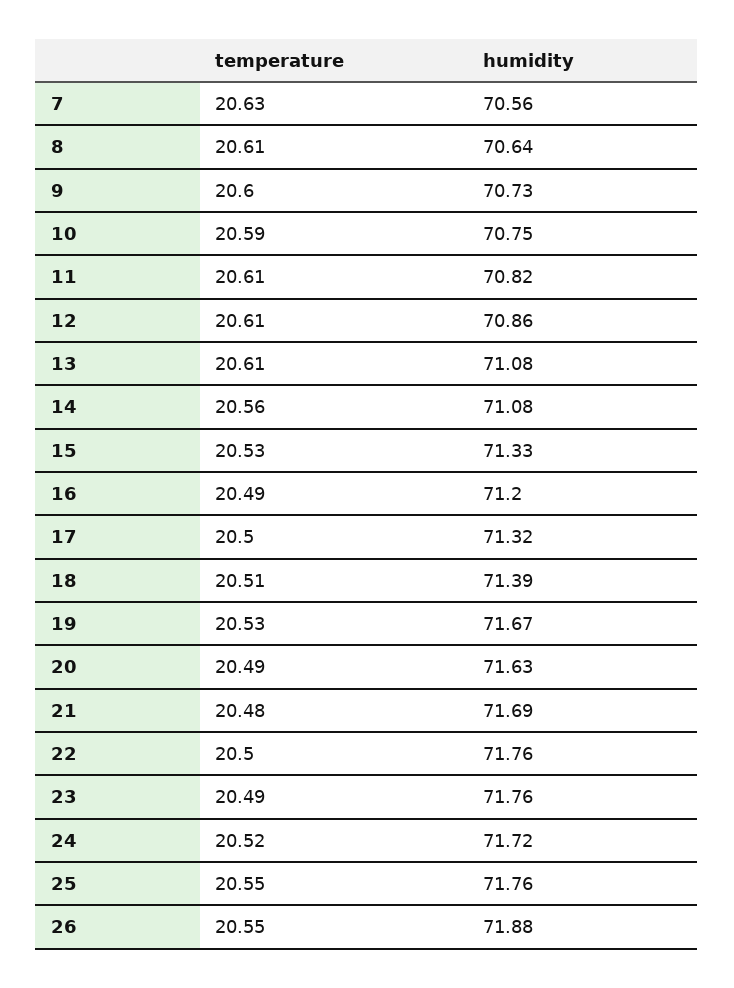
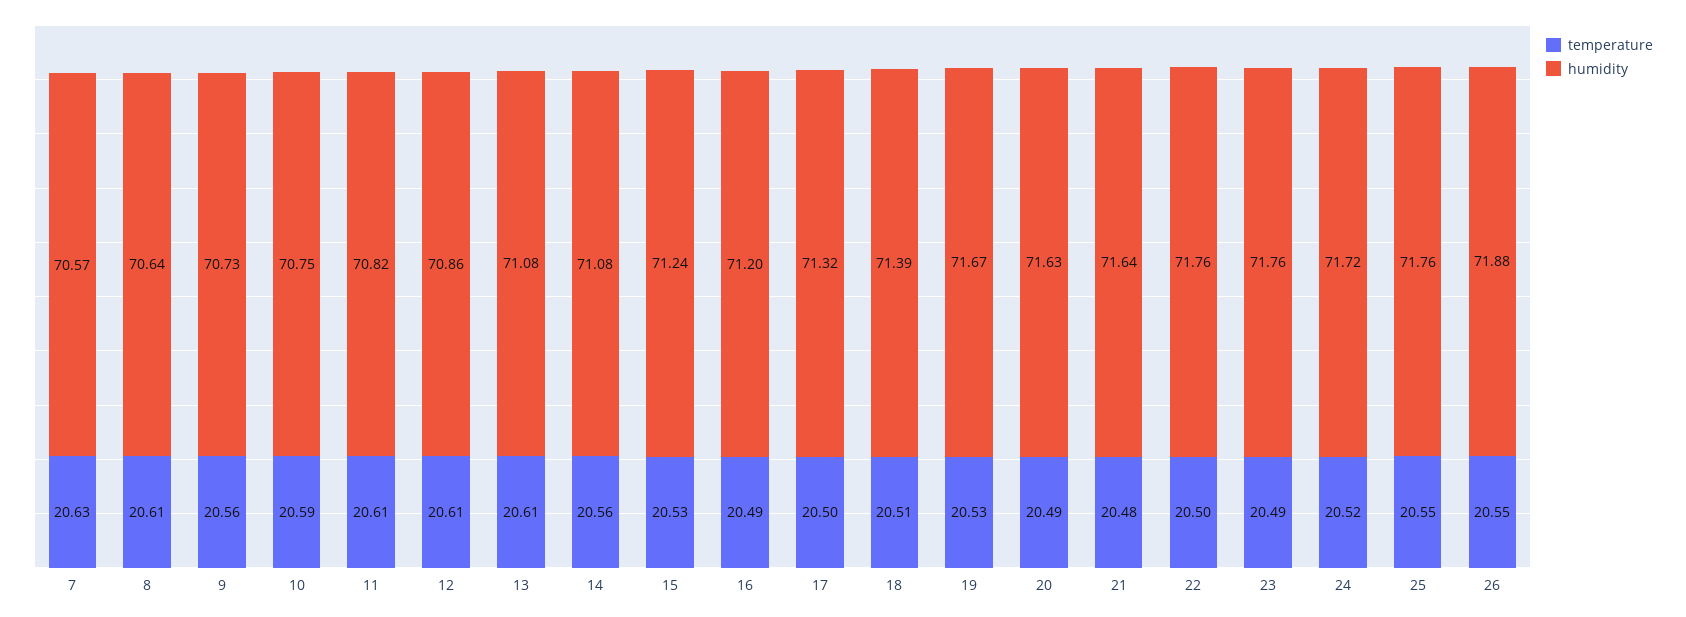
  {
    "temperature": {
      "7": 20.63,
      "8": 20.61,
-     "9": 20.6,
+     "9": 20.56,
      "10": 20.59,
      "11": 20.61,
      "12": 20.61,
      "13": 20.61,
      "14": 20.56,
      "15": 20.53,
      "16": 20.49,
      "17": 20.5,
      "18": 20.51,
      "19": 20.53,
      "20": 20.49,
      "21": 20.48,
      "22": 20.5,
      "23": 20.49,
      "24": 20.52,
      "25": 20.55,
      "26": 20.55
    },
    "humidity": {
-     "7": 70.56,
+     "7": 70.57,
      "8": 70.64,
      "9": 70.73,
      "10": 70.75,
      "11": 70.82,
      "12": 70.86,
      "13": 71.08,
      "14": 71.08,
-     "15": 71.33,
+     "15": 71.24,
      "16": 71.2,
      "17": 71.32,
      "18": 71.39,
      "19": 71.67,
      "20": 71.63,
-     "21": 71.69,
+     "21": 71.64,
      "22": 71.76,
      "23": 71.76,
      "24": 71.72,
      "25": 71.76,
      "26": 71.88
    }
  }

